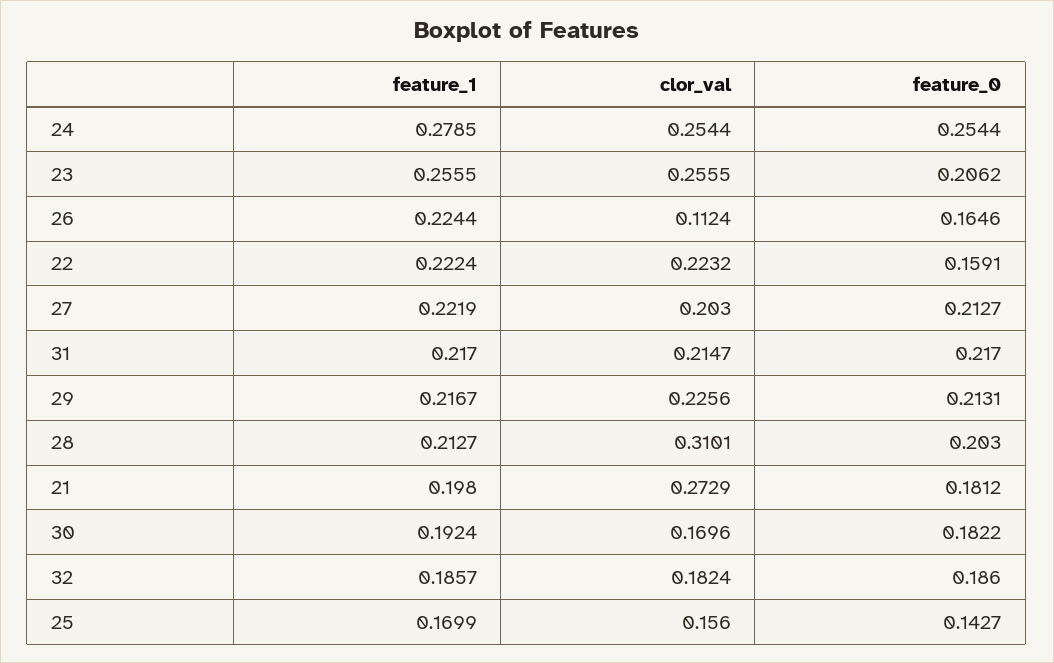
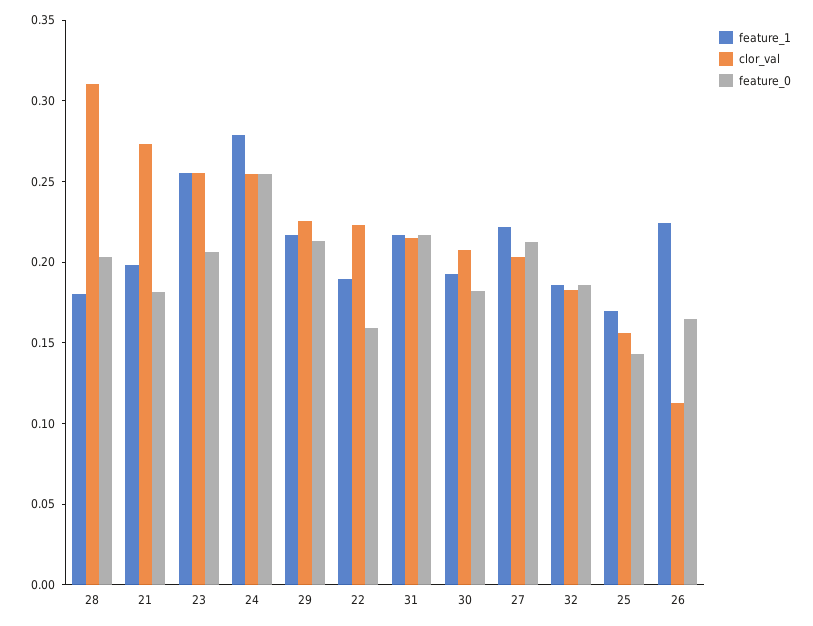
  {
    "feature_1": {
      "24": 0.2785,
      "23": 0.2555,
      "26": 0.2244,
-     "22": 0.2224,
+     "22": 0.19,
      "27": 0.2219,
      "31": 0.217,
      "29": 0.2167,
-     "28": 0.2127,
+     "28": 0.18,
      "21": 0.198,
      "30": 0.1924,
      "32": 0.1857,
      "25": 0.1699
    },
    "clor_val": {
      "24": 0.2544,
      "23": 0.2555,
      "26": 0.1124,
      "22": 0.2232,
      "27": 0.203,
      "31": 0.2147,
      "29": 0.2256,
      "28": 0.3101,
      "21": 0.2729,
-     "30": 0.1696,
+     "30": 0.21,
      "32": 0.1824,
      "25": 0.156
    },
    "feature_0": {
      "24": 0.2544,
      "23": 0.2062,
      "26": 0.1646,
      "22": 0.1591,
      "27": 0.2127,
      "31": 0.217,
      "29": 0.2131,
      "28": 0.203,
      "21": 0.1812,
      "30": 0.1822,
      "32": 0.186,
      "25": 0.1427
    }
  }

